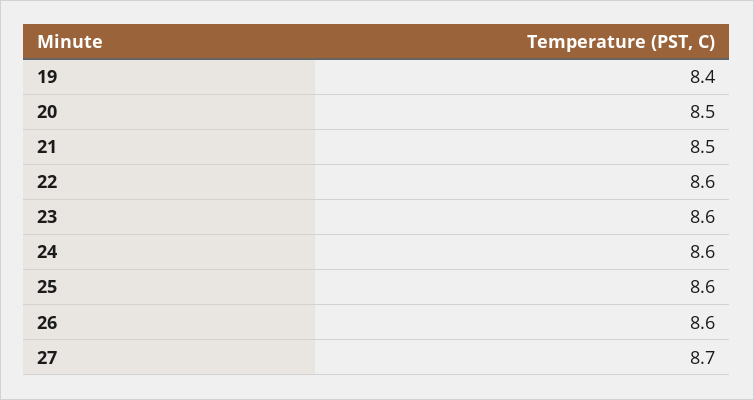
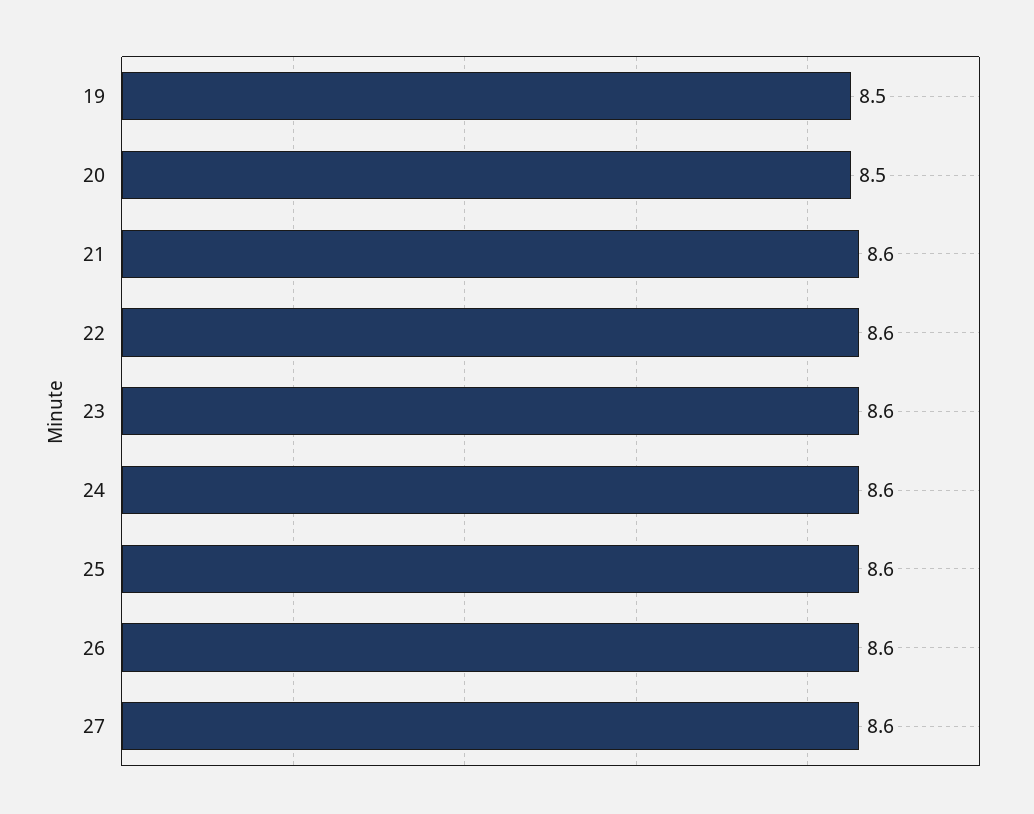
  {
-   "19": 8.4,
+   "19": 8.5,
    "20": 8.5,
-   "21": 8.5,
+   "21": 8.6,
    "22": 8.6,
    "23": 8.6,
    "24": 8.6,
    "25": 8.6,
    "26": 8.6,
-   "27": 8.7
+   "27": 8.6
  }

